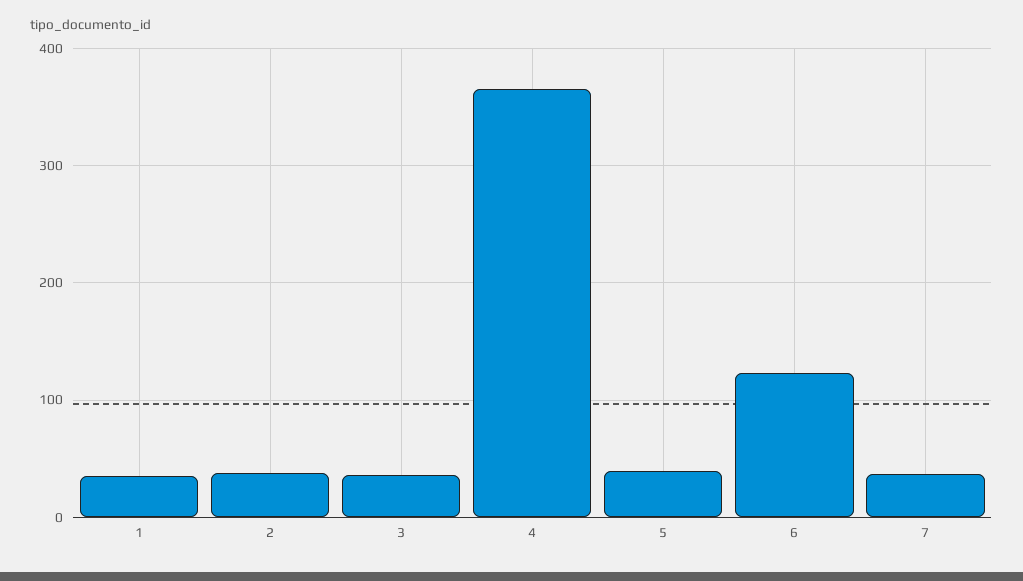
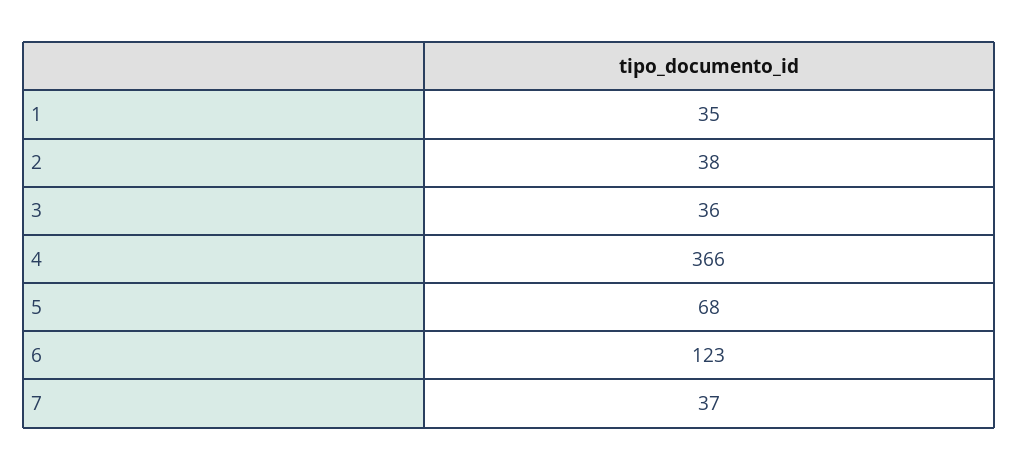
  {
    "1": 35,
    "2": 38,
    "3": 36,
    "4": 366,
-   "5": 40,
+   "5": 68,
    "6": 123,
    "7": 37
  }

